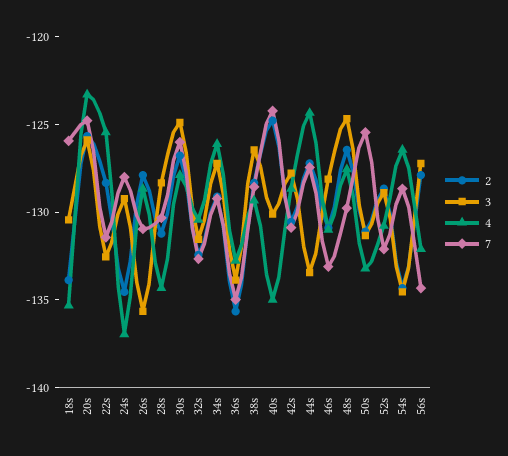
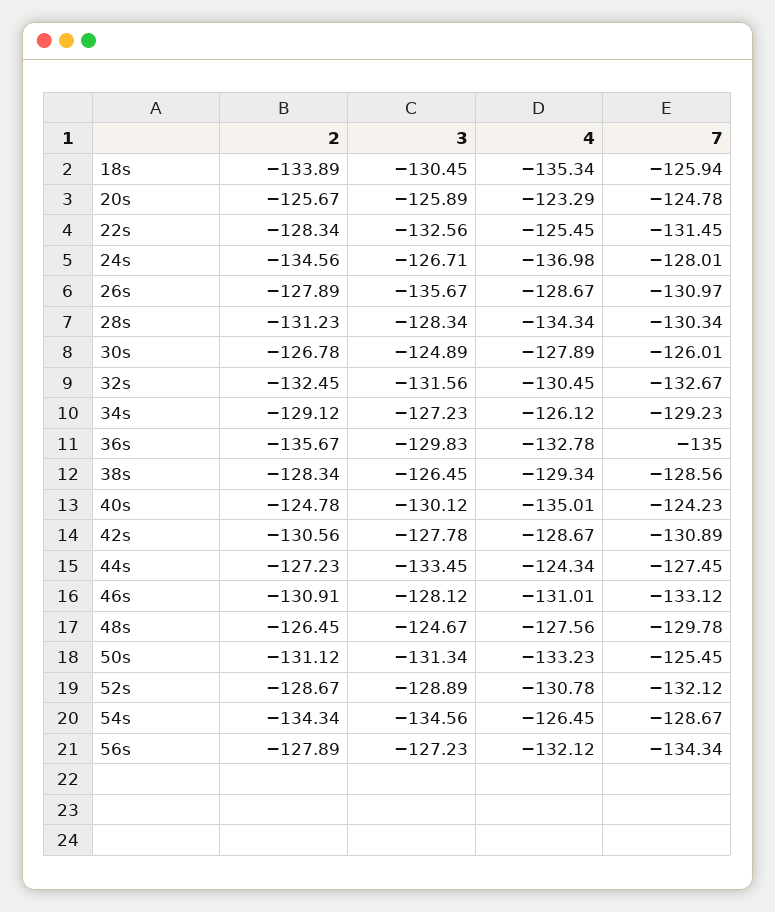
  {
    "2": {
      "18s": -133.89,
      "20s": -125.67,
      "22s": -128.34,
      "24s": -134.56,
      "26s": -127.89,
      "28s": -131.23,
      "30s": -126.78,
      "32s": -132.45,
      "34s": -129.12,
      "36s": -135.67,
      "38s": -128.34,
      "40s": -124.78,
      "42s": -130.56,
      "44s": -127.23,
      "46s": -130.91,
      "48s": -126.45,
      "50s": -131.12,
      "52s": -128.67,
      "54s": -134.34,
      "56s": -127.89
    },
    "3": {
      "18s": -130.45,
      "20s": -125.89,
      "22s": -132.56,
-     "24s": -129,
+     "24s": -126.71,
      "26s": -135.67,
      "28s": -128.34,
      "30s": -124.89,
      "32s": -131.56,
      "34s": -127.23,
-     "36s": -134,
+     "36s": -129.83,
      "38s": -126.45,
      "40s": -130.12,
      "42s": -127.78,
      "44s": -133.45,
      "46s": -128.12,
      "48s": -124.67,
      "50s": -131.34,
      "52s": -128.89,
      "54s": -134.56,
      "56s": -127.23
    },
    "4": {
      "18s": -135.34,
      "20s": -123.29,
      "22s": -125.45,
      "24s": -136.98,
      "26s": -128.67,
      "28s": -134.34,
      "30s": -127.89,
      "32s": -130.45,
      "34s": -126.12,
      "36s": -132.78,
      "38s": -129.34,
      "40s": -135.01,
      "42s": -128.67,
      "44s": -124.34,
      "46s": -131.01,
      "48s": -127.56,
      "50s": -133.23,
      "52s": -130.78,
      "54s": -126.45,
      "56s": -132.12
    },
    "7": {
      "18s": -125.94,
      "20s": -124.78,
      "22s": -131.45,
      "24s": -128.01,
      "26s": -130.97,
      "28s": -130.34,
      "30s": -126.01,
      "32s": -132.67,
      "34s": -129.23,
      "36s": -135,
      "38s": -128.56,
      "40s": -124.23,
      "42s": -130.89,
      "44s": -127.45,
      "46s": -133.12,
      "48s": -129.78,
      "50s": -125.45,
      "52s": -132.12,
      "54s": -128.67,
      "56s": -134.34
    }
  }

